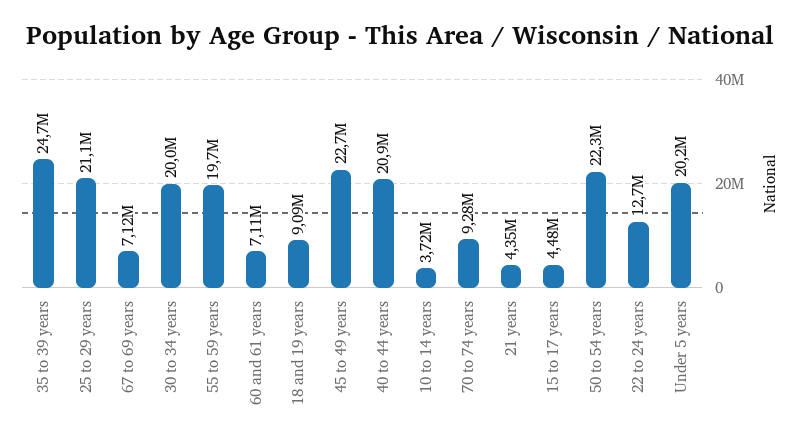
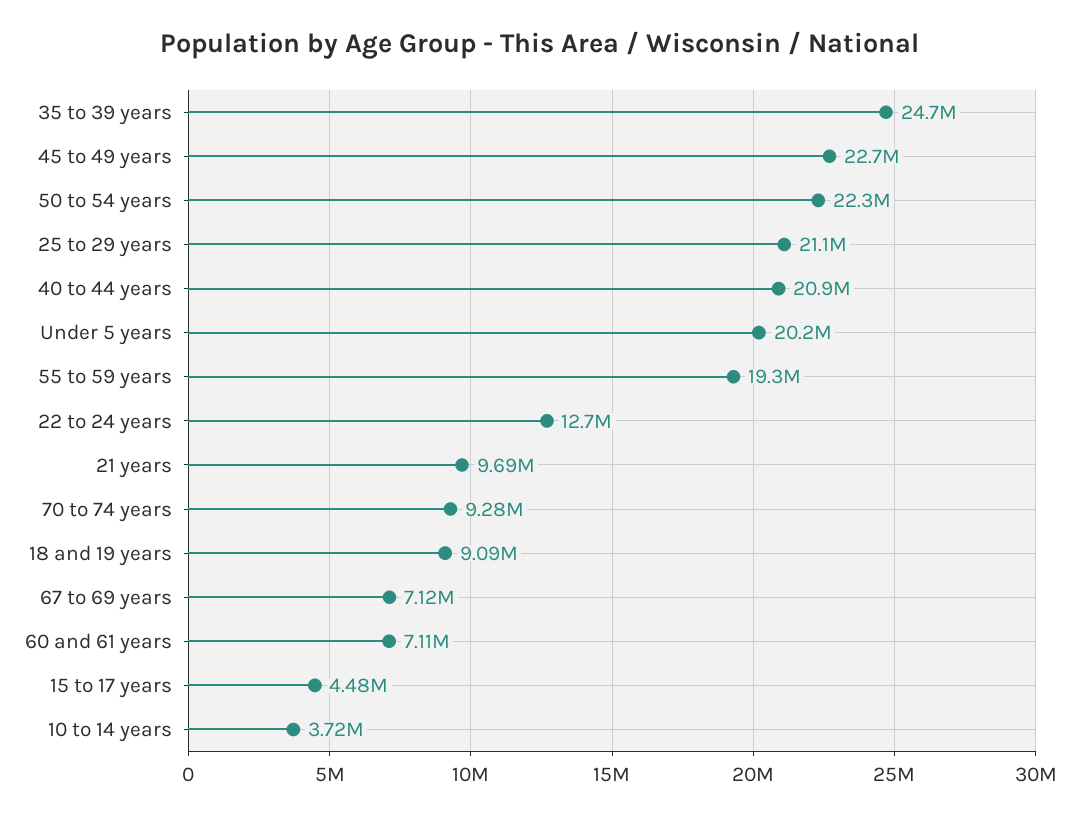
  {
    "35 to 39 years": 24700000,
    "25 to 29 years": 21100000,
    "67 to 69 years": 7120000,
-   "30 to 34 years": 20000000,
-   "55 to 59 years": 19700000,
+   "55 to 59 years": 19300000,
    "60 and 61 years": 7110000,
    "18 and 19 years": 9090000,
    "45 to 49 years": 22700000,
    "40 to 44 years": 20900000,
    "10 to 14 years": 3720000,
    "70 to 74 years": 9280000,
-   "21 years": 4350000,
+   "21 years": 9690000,
    "15 to 17 years": 4480000,
    "50 to 54 years": 22300000,
    "22 to 24 years": 12700000,
    "Under 5 years": 20200000
  }

